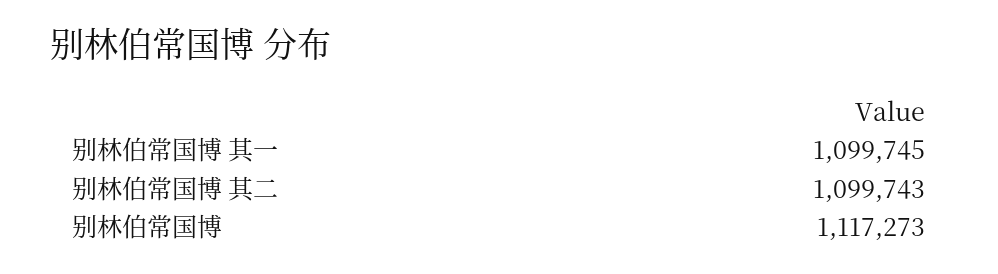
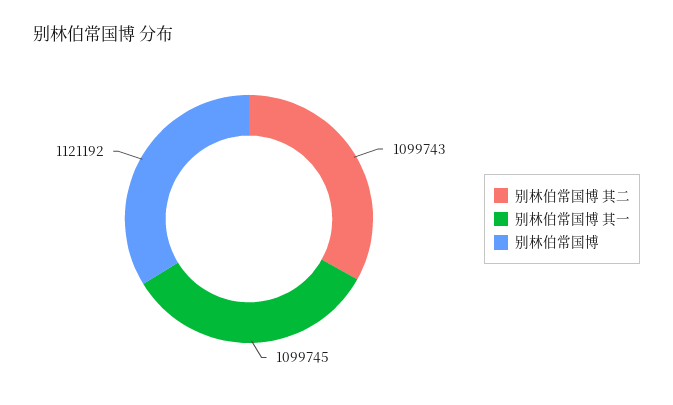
  {
    "别林伯常国博 其一": 1099745,
    "别林伯常国博 其二": 1099743,
-   "别林伯常国博": 1117273
+   "别林伯常国博": 1121192
  }

